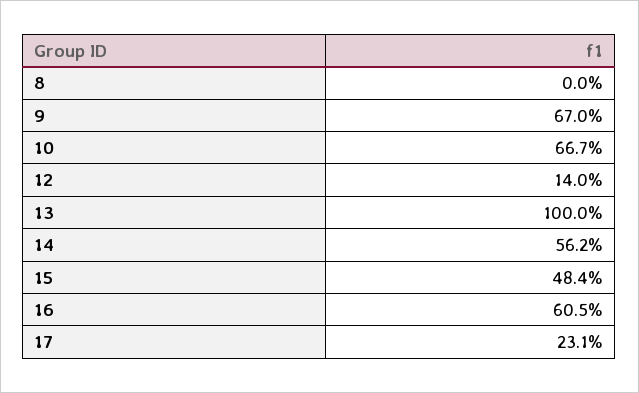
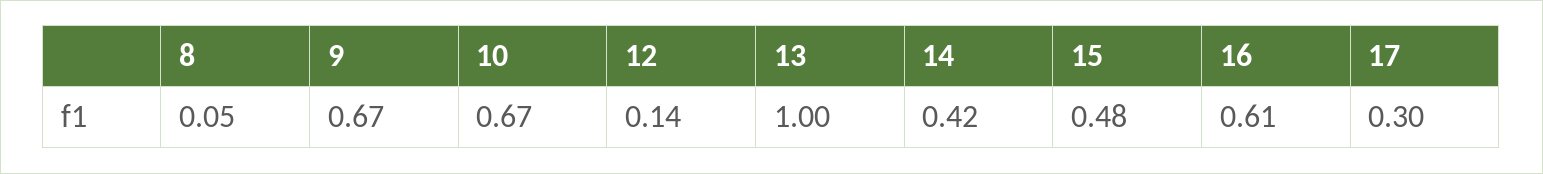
  {
-   "8": 0,
+   "8": 0.05,
    "9": 0.67,
    "10": 0.667,
    "12": 0.14,
    "13": 1,
-   "14": 0.562,
+   "14": 0.42,
    "15": 0.484,
    "16": 0.605,
-   "17": 0.231
+   "17": 0.3
  }

